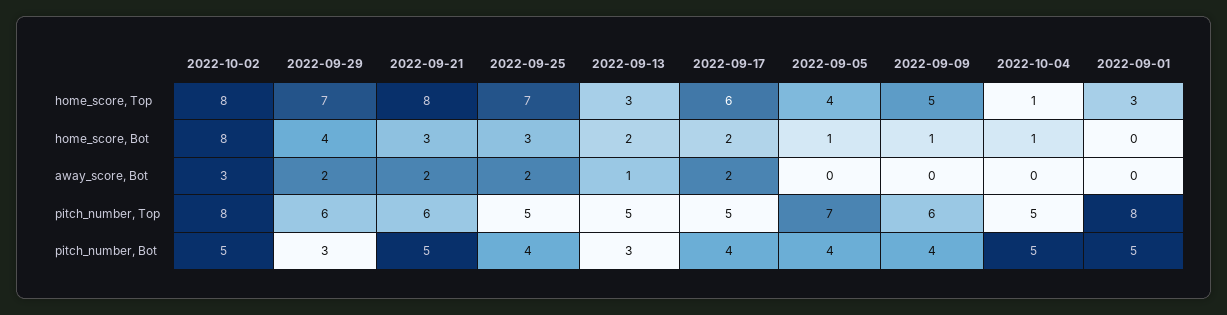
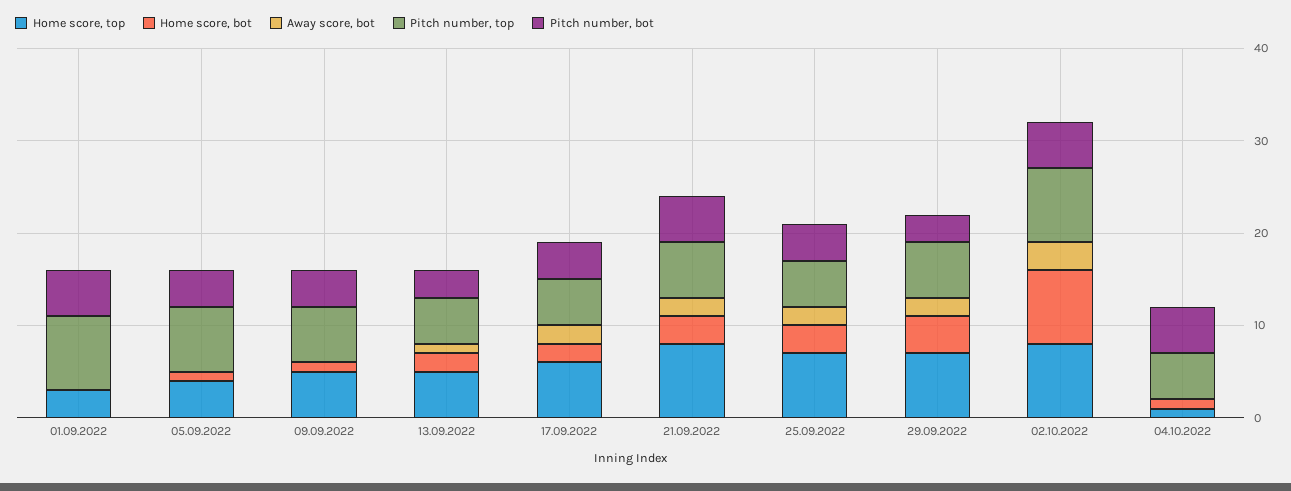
  {
    "home_score, Top": {
      "2022-10-02": 8,
      "2022-09-29": 7,
      "2022-09-21": 8,
      "2022-09-25": 7,
-     "2022-09-13": 3,
+     "2022-09-13": 5,
      "2022-09-17": 6,
      "2022-09-05": 4,
      "2022-09-09": 5,
      "2022-10-04": 1,
      "2022-09-01": 3
    },
    "home_score, Bot": {
      "2022-10-02": 8,
      "2022-09-29": 4,
      "2022-09-21": 3,
      "2022-09-25": 3,
      "2022-09-13": 2,
      "2022-09-17": 2,
      "2022-09-05": 1,
      "2022-09-09": 1,
      "2022-10-04": 1,
      "2022-09-01": 0
    },
    "away_score, Bot": {
      "2022-10-02": 3,
      "2022-09-29": 2,
      "2022-09-21": 2,
      "2022-09-25": 2,
      "2022-09-13": 1,
      "2022-09-17": 2,
      "2022-09-05": 0,
      "2022-09-09": 0,
      "2022-10-04": 0,
      "2022-09-01": 0
    },
    "pitch_number, Top": {
      "2022-10-02": 8,
      "2022-09-29": 6,
      "2022-09-21": 6,
      "2022-09-25": 5,
      "2022-09-13": 5,
      "2022-09-17": 5,
      "2022-09-05": 7,
      "2022-09-09": 6,
      "2022-10-04": 5,
      "2022-09-01": 8
    },
    "pitch_number, Bot": {
      "2022-10-02": 5,
      "2022-09-29": 3,
      "2022-09-21": 5,
      "2022-09-25": 4,
      "2022-09-13": 3,
      "2022-09-17": 4,
      "2022-09-05": 4,
      "2022-09-09": 4,
      "2022-10-04": 5,
      "2022-09-01": 5
    }
  }

